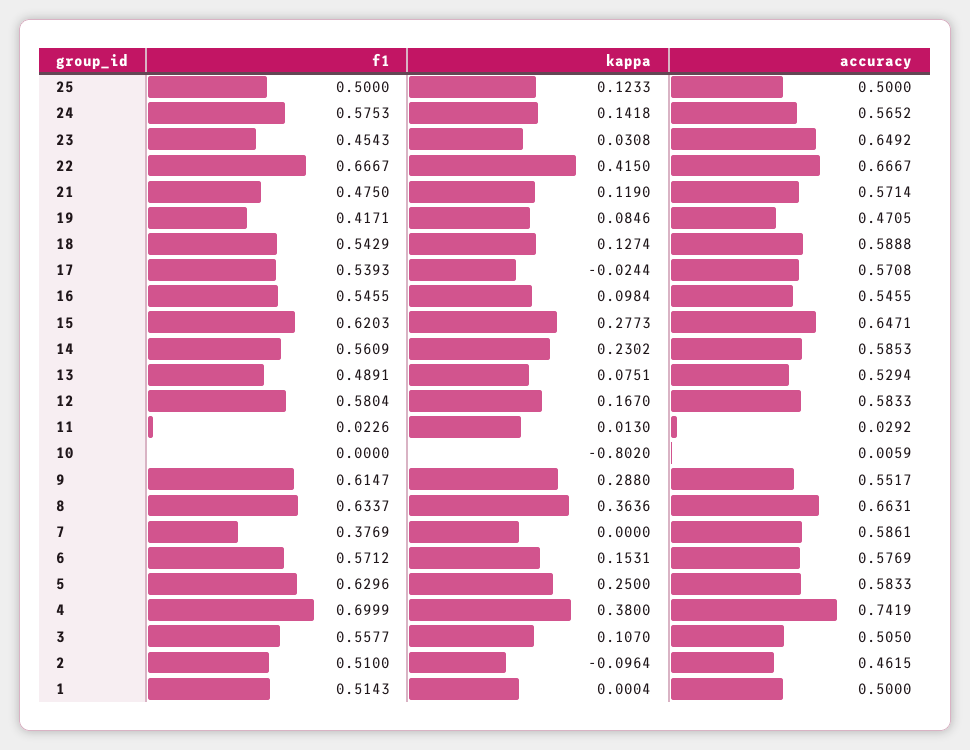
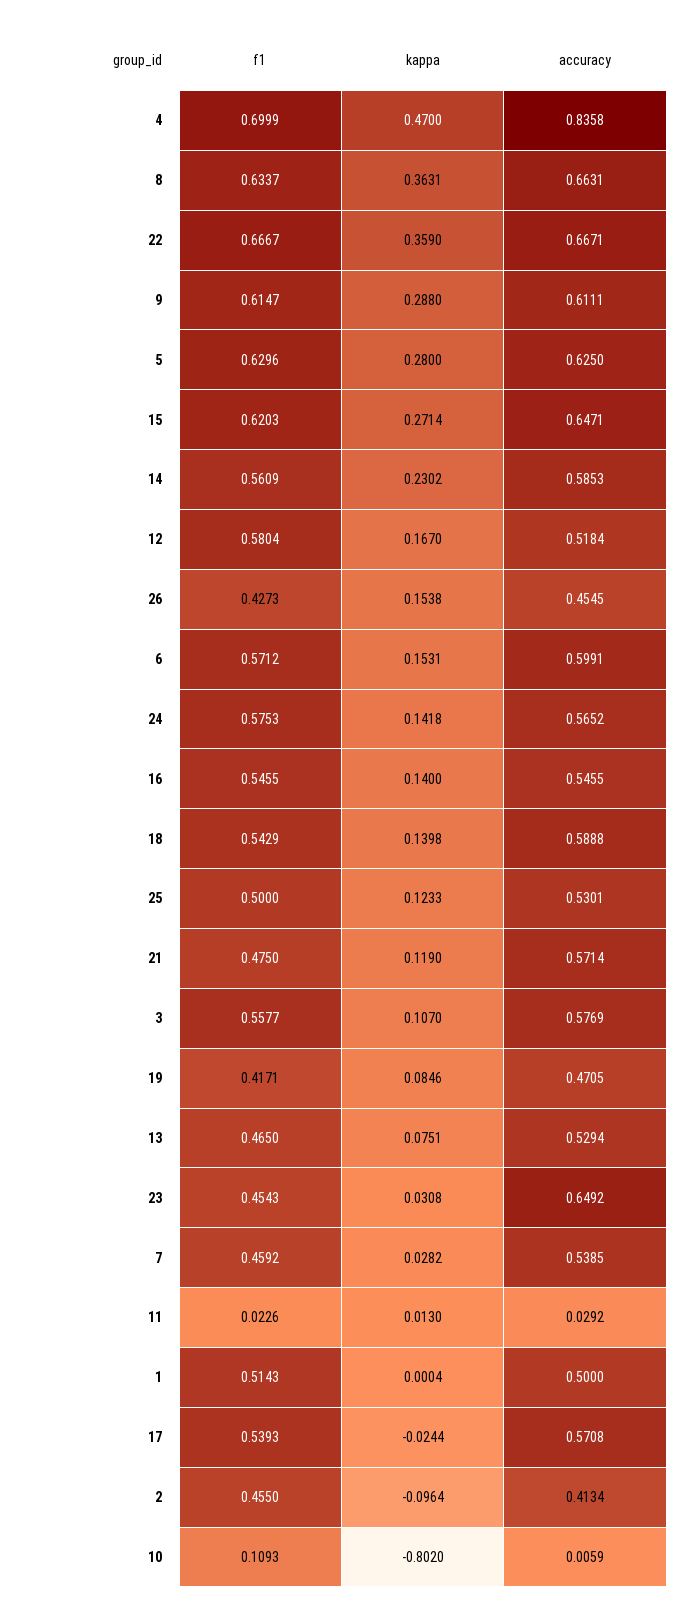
  {
    "f1": {
      "25": 0.5,
      "24": 0.5753,
      "23": 0.4543,
      "22": 0.6667,
      "21": 0.475,
      "19": 0.4171,
      "18": 0.5429,
      "17": 0.5393,
      "16": 0.5455,
      "15": 0.6203,
      "14": 0.5609,
-     "13": 0.4891,
+     "13": 0.465,
      "12": 0.5804,
      "11": 0.0226,
-     "10": 0,
+     "10": 0.1093,
      "9": 0.6147,
      "8": 0.6337,
-     "7": 0.3769,
+     "7": 0.4592,
      "6": 0.5712,
      "5": 0.6296,
      "4": 0.6999,
      "3": 0.5577,
-     "2": 0.51,
+     "2": 0.455,
-     "1": 0.5143
+     "1": 0.5143,
+     "26": 0.4273
    },
    "kappa": {
      "25": 0.1233,
      "24": 0.1418,
      "23": 0.0308,
-     "22": 0.415,
+     "22": 0.359,
      "21": 0.119,
      "19": 0.0846,
-     "18": 0.1274,
+     "18": 0.1398,
      "17": -0.0244,
-     "16": 0.0984,
+     "16": 0.14,
-     "15": 0.2773,
+     "15": 0.2714,
      "14": 0.2302,
      "13": 0.0751,
      "12": 0.167,
      "11": 0.013,
      "10": -0.802,
      "9": 0.288,
-     "8": 0.3636,
+     "8": 0.3631,
-     "7": 0,
+     "7": 0.0282,
      "6": 0.1531,
-     "5": 0.25,
+     "5": 0.28,
-     "4": 0.38,
+     "4": 0.47,
      "3": 0.107,
      "2": -0.0964,
-     "1": 0.0004
+     "1": 0.0004,
+     "26": 0.1538
    },
    "accuracy": {
-     "25": 0.5,
+     "25": 0.5301,
      "24": 0.5652,
      "23": 0.6492,
-     "22": 0.6667,
+     "22": 0.6671,
      "21": 0.5714,
      "19": 0.4705,
      "18": 0.5888,
      "17": 0.5708,
      "16": 0.5455,
      "15": 0.6471,
      "14": 0.5853,
      "13": 0.5294,
-     "12": 0.5833,
+     "12": 0.5184,
      "11": 0.0292,
      "10": 0.0059,
-     "9": 0.5517,
+     "9": 0.6111,
      "8": 0.6631,
-     "7": 0.5861,
+     "7": 0.5385,
-     "6": 0.5769,
+     "6": 0.5991,
-     "5": 0.5833,
+     "5": 0.625,
-     "4": 0.7419,
+     "4": 0.8358,
-     "3": 0.505,
+     "3": 0.5769,
-     "2": 0.4615,
+     "2": 0.4134,
-     "1": 0.5
+     "1": 0.5,
+     "26": 0.4545
    }
  }

